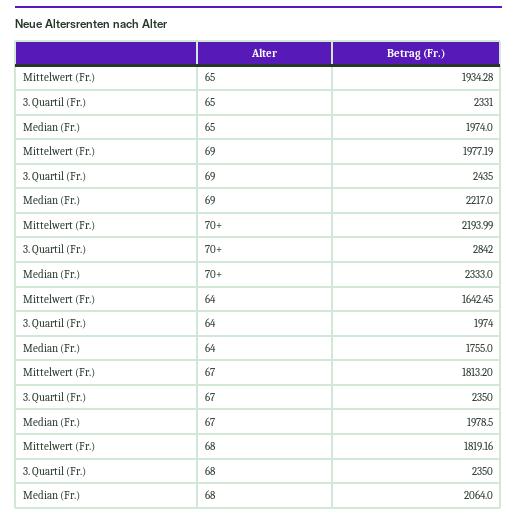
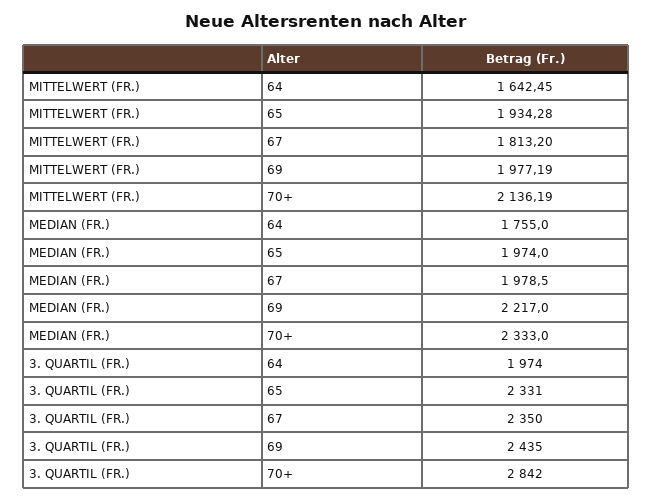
  {
    "Mittelwert (Fr.)": {
      "65": 1934.28,
      "69": 1977.19,
-     "70+": 2193.99,
+     "70+": 2136.19,
      "64": 1642.45,
-     "67": 1813.2,
+     "67": 1813.2
-     "68": 1819.16
    },
    "3. Quartil (Fr.)": {
      "65": 2331,
      "69": 2435,
      "70+": 2842,
      "64": 1974,
-     "67": 2350,
+     "67": 2350
-     "68": 2350
    },
    "Median (Fr.)": {
      "65": 1974,
      "69": 2217,
      "70+": 2333,
      "64": 1755,
-     "67": 1978.5,
+     "67": 1978.5
-     "68": 2064
    }
  }

